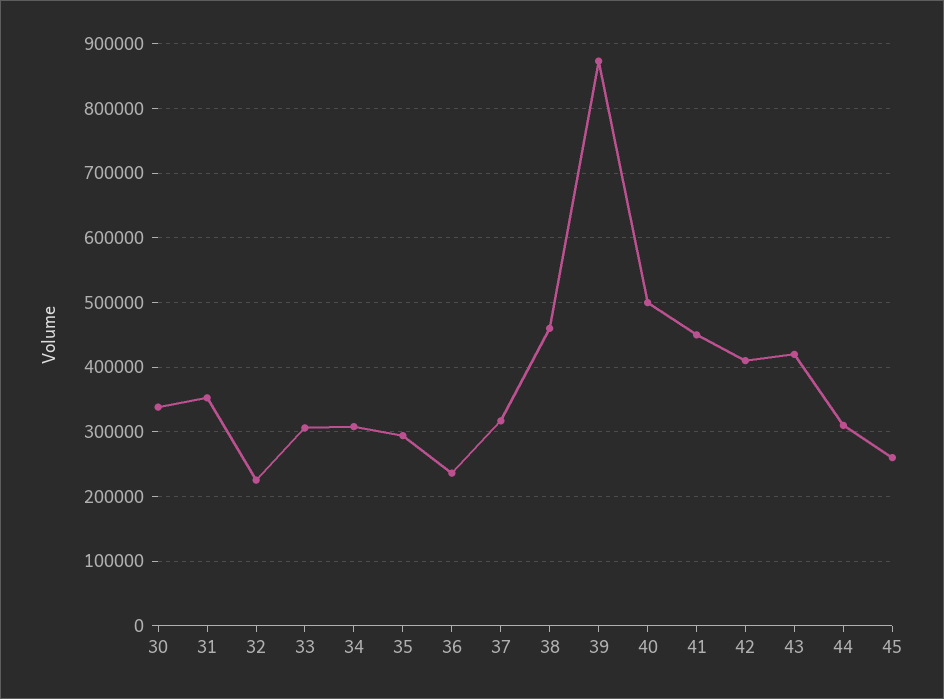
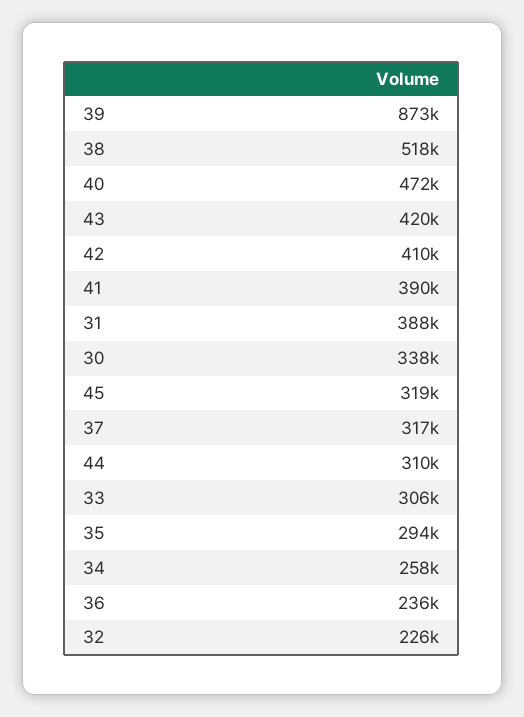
  {
    "30": 338000,
-   "31": 350000,
+   "31": 388000,
    "32": 226000,
    "33": 306000,
-   "34": 310000,
+   "34": 258000,
    "35": 294000,
    "36": 236000,
    "37": 317000,
-   "38": 460000,
+   "38": 518000,
    "39": 873000,
-   "40": 500000,
+   "40": 472000,
-   "41": 450000,
+   "41": 390000,
    "42": 410000,
    "43": 420000,
    "44": 310000,
-   "45": 260000
+   "45": 319000
  }

